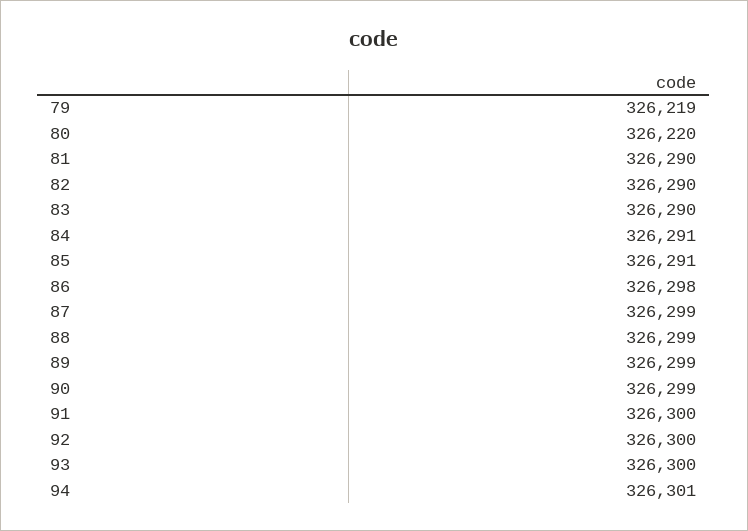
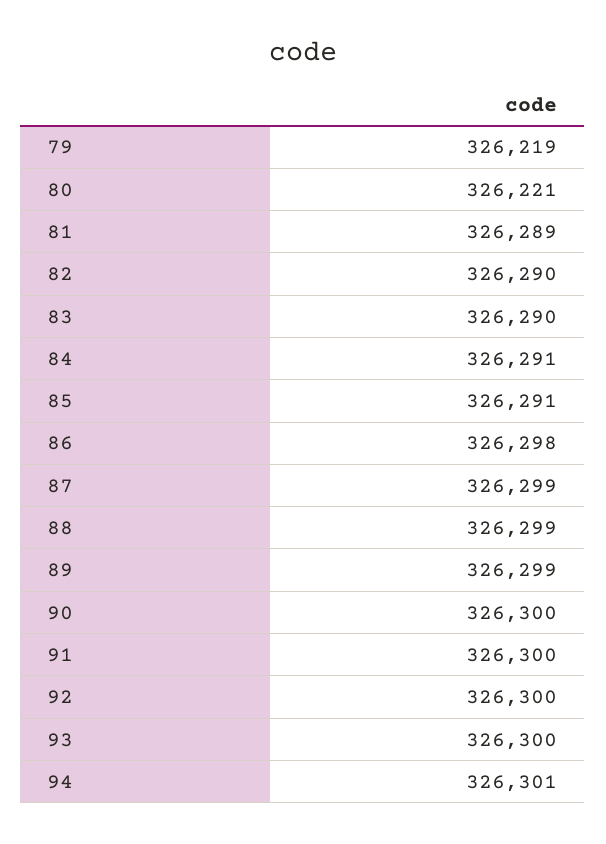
  {
    "79": 326219,
-   "80": 326220,
+   "80": 326221,
-   "81": 326290,
+   "81": 326289,
    "82": 326290,
    "83": 326290,
    "84": 326291,
    "85": 326291,
    "86": 326298,
    "87": 326299,
    "88": 326299,
    "89": 326299,
-   "90": 326299,
+   "90": 326300,
    "91": 326300,
    "92": 326300,
    "93": 326300,
    "94": 326301
  }

